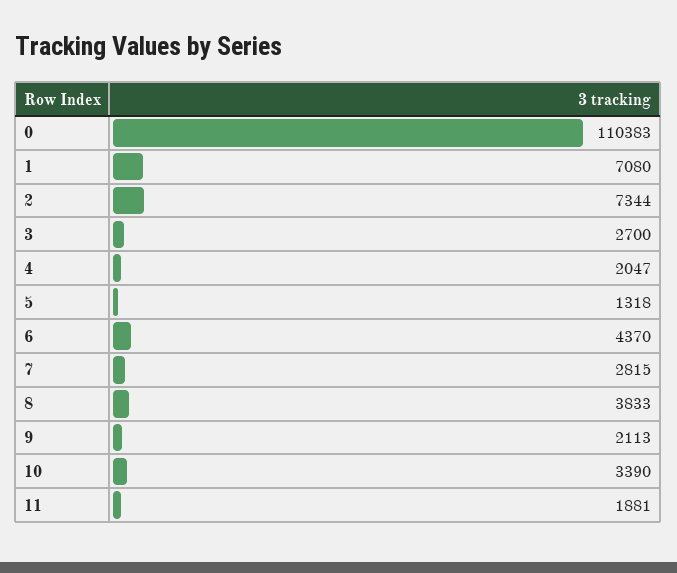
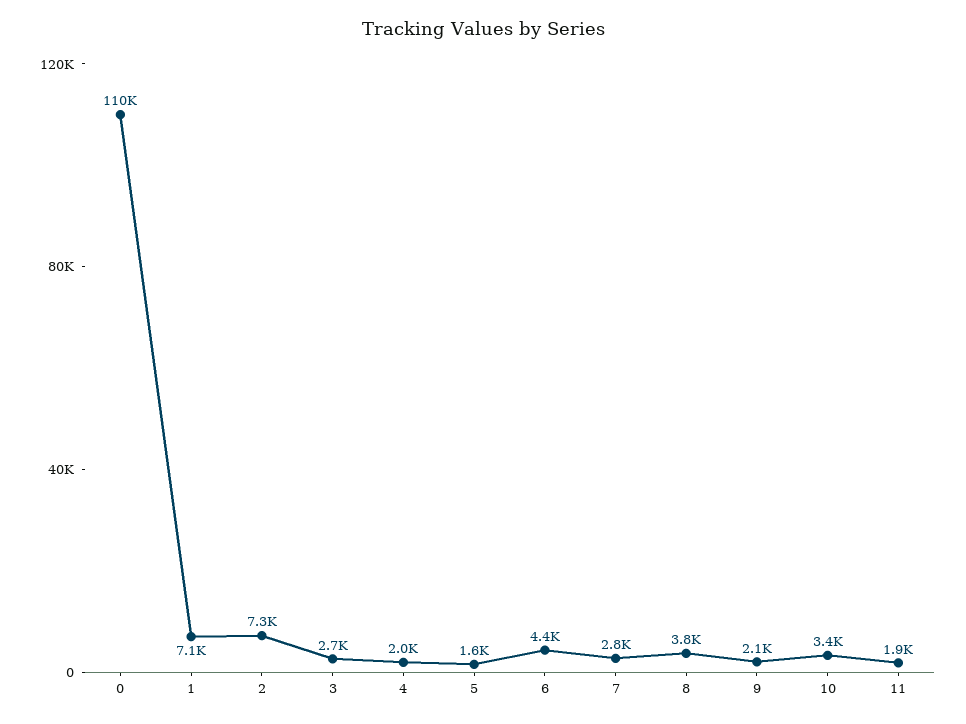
  {
    "0": 110383,
    "1": 7080,
    "2": 7344,
    "3": 2700,
    "4": 2047,
-   "5": 1318,
+   "5": 1600,
    "6": 4370,
    "7": 2815,
    "8": 3833,
    "9": 2113,
    "10": 3390,
    "11": 1881
  }

